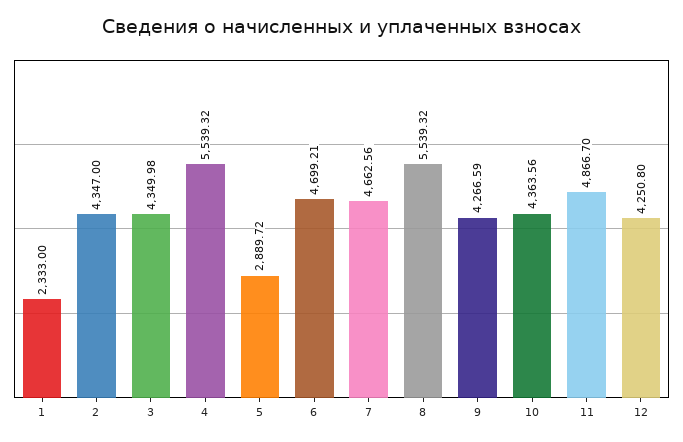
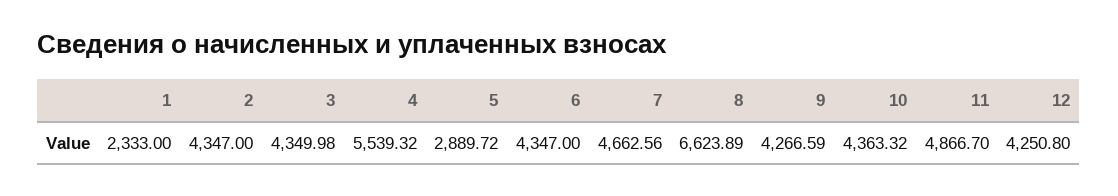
  {
    "1": 2333,
    "2": 4347,
    "3": 4349.98,
    "4": 5539.32,
    "5": 2889.72,
-   "6": 4699.21,
+   "6": 4347,
    "7": 4662.56,
-   "8": 5539.32,
+   "8": 6623.89,
    "9": 4266.59,
-   "10": 4363.56,
+   "10": 4363.32,
    "11": 4866.7,
    "12": 4250.8
  }

